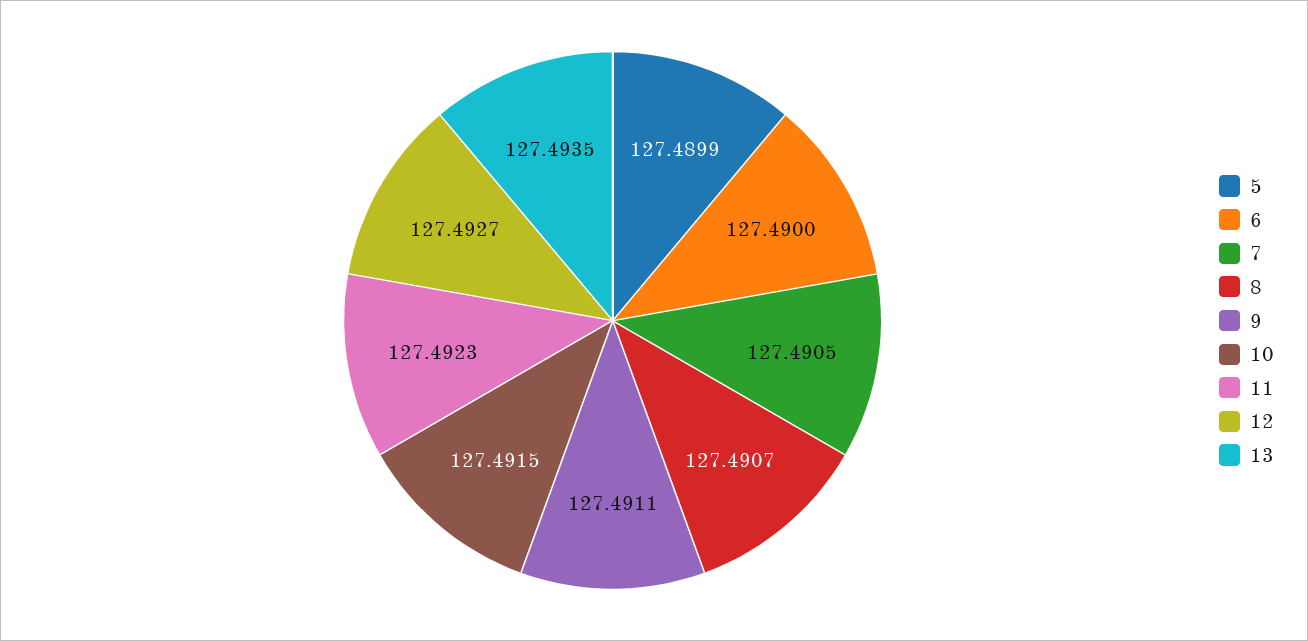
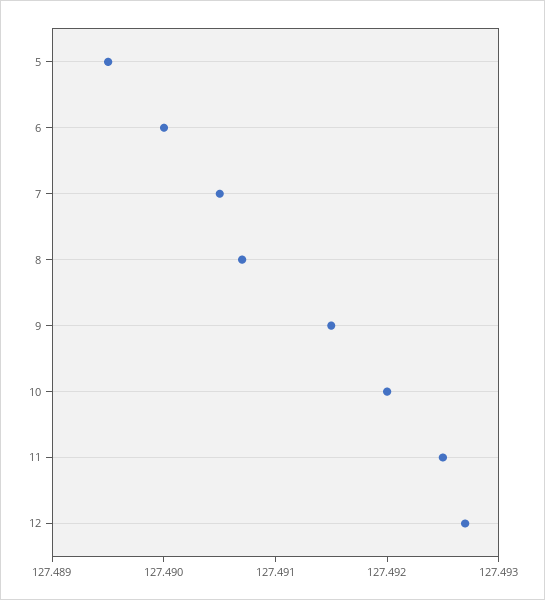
  {
-   "5": 127.4899,
+   "5": 127.4895,
    "6": 127.49,
    "7": 127.4905,
    "8": 127.4907,
-   "9": 127.4911,
+   "9": 127.4915,
-   "10": 127.4915,
+   "10": 127.492,
-   "11": 127.4923,
+   "11": 127.4925,
-   "12": 127.4927,
+   "12": 127.4927
-   "13": 127.4935
  }

